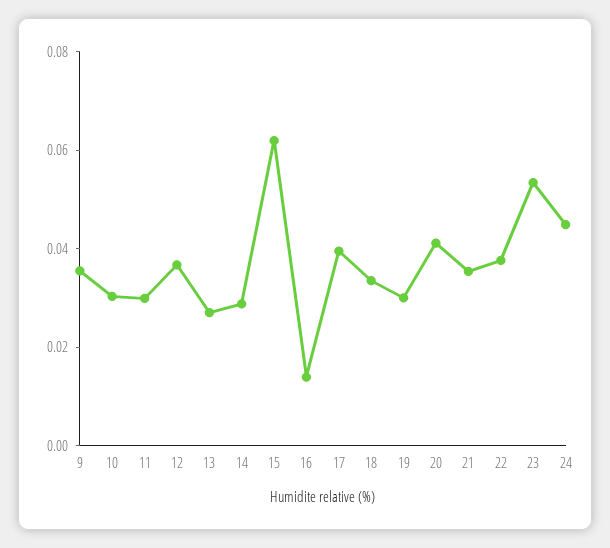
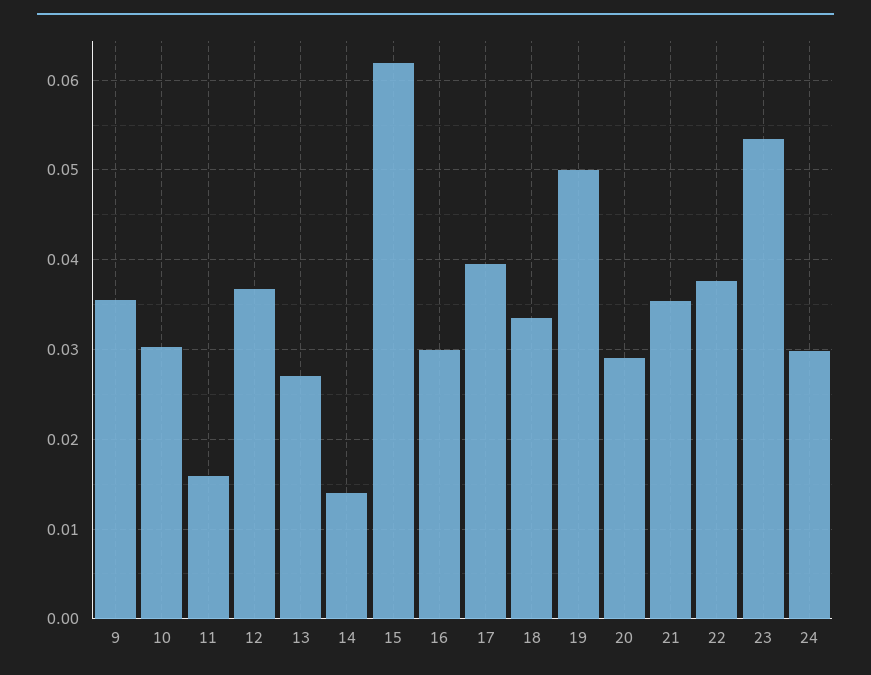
  {
    "9": 0.036,
    "10": 0.03,
-   "11": 0.03,
+   "11": 0.016,
    "12": 0.037,
    "13": 0.027,
-   "14": 0.03,
+   "14": 0.014,
    "15": 0.062,
-   "16": 0.015,
+   "16": 0.03,
    "17": 0.04,
    "18": 0.034,
-   "19": 0.03,
+   "19": 0.05,
-   "20": 0.04,
+   "20": 0.029,
    "21": 0.035,
    "22": 0.038,
    "23": 0.053,
-   "24": 0.045
+   "24": 0.03
  }

